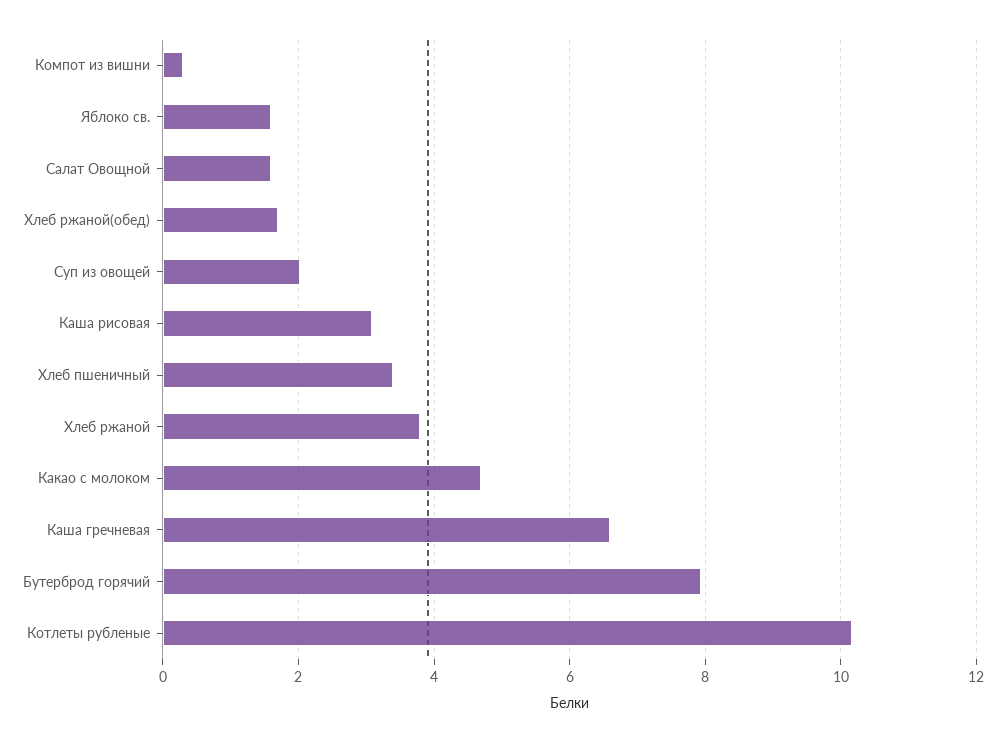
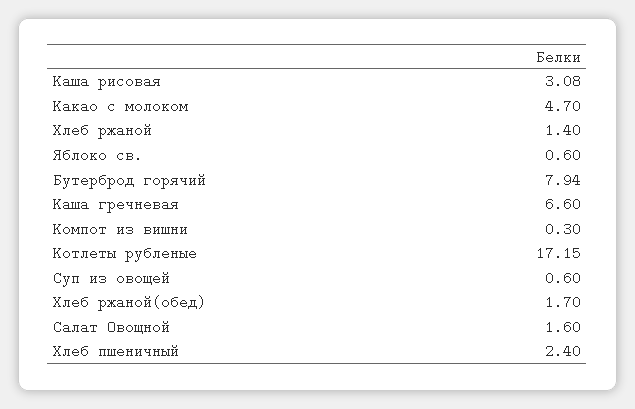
  {
    "Компот из вишни": 0.3,
-   "Яблоко св.": 1.6,
+   "Яблоко св.": 0.6,
    "Салат Овощной": 1.6,
    "Хлеб ржаной(обед)": 1.7,
-   "Суп из овощей": 2,
+   "Суп из овощей": 0.6,
    "Каша рисовая": 3.08,
-   "Хлеб пшеничный": 3.4,
+   "Хлеб пшеничный": 2.4,
-   "Хлеб ржаной": 3.8,
+   "Хлеб ржаной": 1.4,
    "Какао с молоком": 4.7,
    "Каша гречневая": 6.6,
    "Бутерброд горячий": 7.94,
-   "Котлеты рубленые": 10.2
+   "Котлеты рубленые": 17.15
  }

